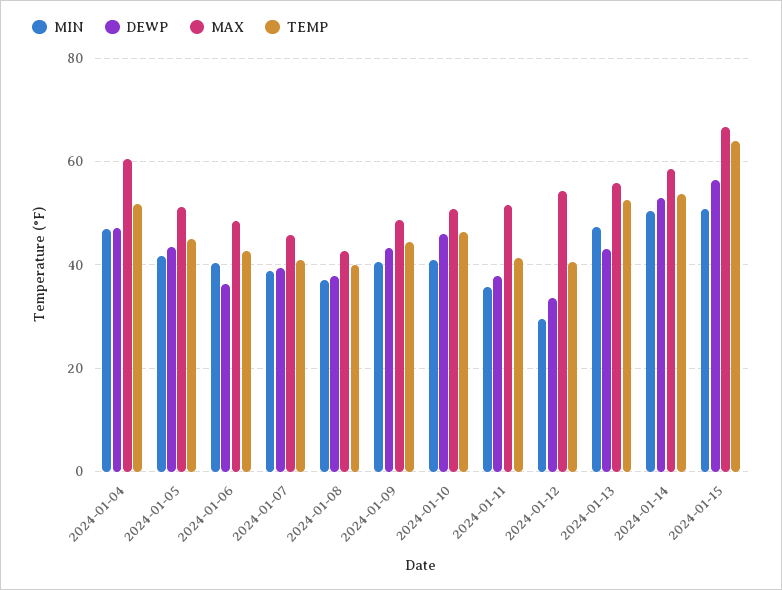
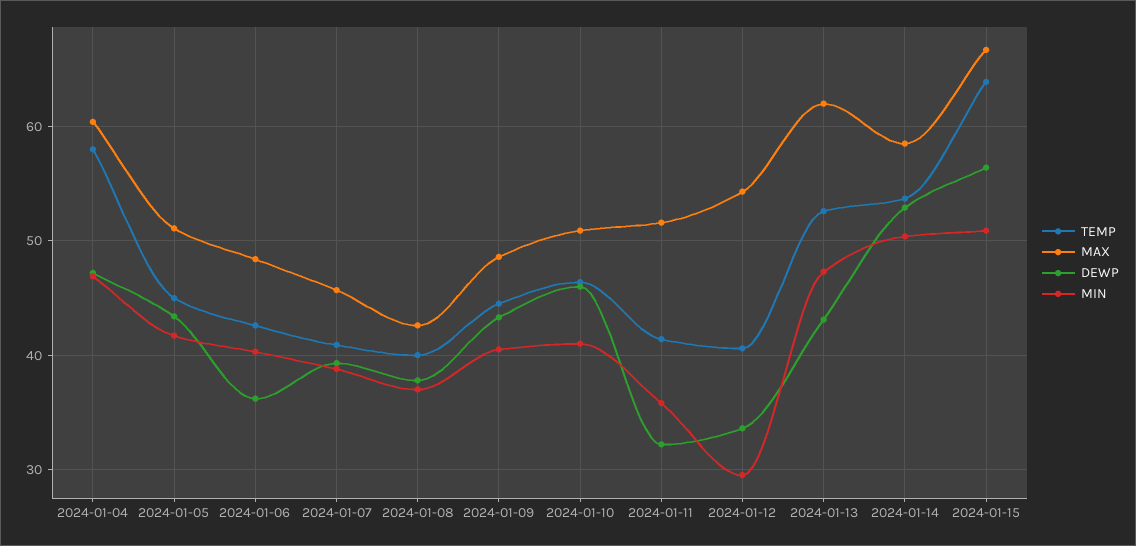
  {
    "MIN": {
      "2024-01-04": 47,
      "2024-01-05": 42,
      "2024-01-06": 40,
      "2024-01-07": 39,
      "2024-01-08": 37,
      "2024-01-09": 41,
      "2024-01-10": 41,
      "2024-01-11": 36,
      "2024-01-12": 30,
      "2024-01-13": 47,
      "2024-01-14": 50,
      "2024-01-15": 51
    },
    "DEWP": {
      "2024-01-04": 47,
      "2024-01-05": 43,
      "2024-01-06": 36,
      "2024-01-07": 39,
      "2024-01-08": 38,
      "2024-01-09": 43,
      "2024-01-10": 46,
-     "2024-01-11": 38,
+     "2024-01-11": 32,
      "2024-01-12": 34,
      "2024-01-13": 43,
      "2024-01-14": 53,
      "2024-01-15": 56
    },
    "MAX": {
      "2024-01-04": 60,
      "2024-01-05": 51,
      "2024-01-06": 48,
      "2024-01-07": 46,
      "2024-01-08": 43,
      "2024-01-09": 49,
      "2024-01-10": 51,
      "2024-01-11": 52,
      "2024-01-12": 54,
-     "2024-01-13": 56,
+     "2024-01-13": 62,
      "2024-01-14": 59,
      "2024-01-15": 67
    },
    "TEMP": {
-     "2024-01-04": 52,
+     "2024-01-04": 58,
      "2024-01-05": 45,
      "2024-01-06": 43,
      "2024-01-07": 41,
      "2024-01-08": 40,
      "2024-01-09": 45,
      "2024-01-10": 46,
      "2024-01-11": 41,
      "2024-01-12": 41,
      "2024-01-13": 53,
      "2024-01-14": 54,
      "2024-01-15": 64
    }
  }

